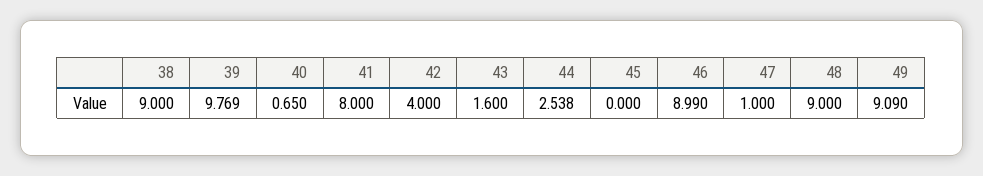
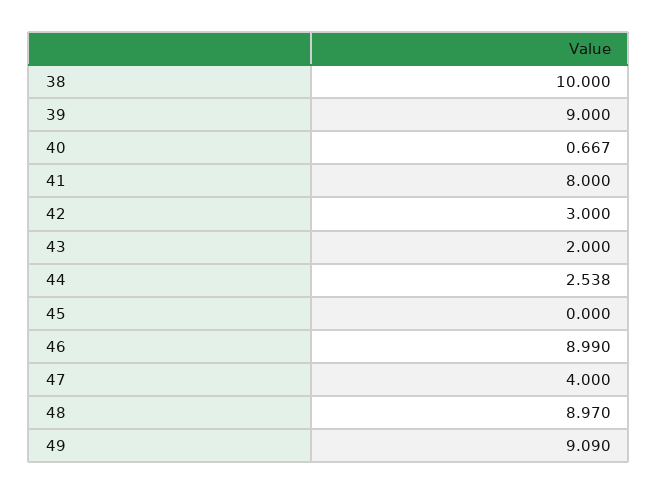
  {
-   "38": 9,
+   "38": 10,
-   "39": 9.769,
+   "39": 9,
-   "40": 0.65,
+   "40": 0.667,
    "41": 8,
-   "42": 4,
+   "42": 3,
-   "43": 1.6,
+   "43": 2,
    "44": 2.538,
    "45": 0,
    "46": 8.99,
-   "47": 1,
+   "47": 4,
-   "48": 9,
+   "48": 8.97,
    "49": 9.09
  }

